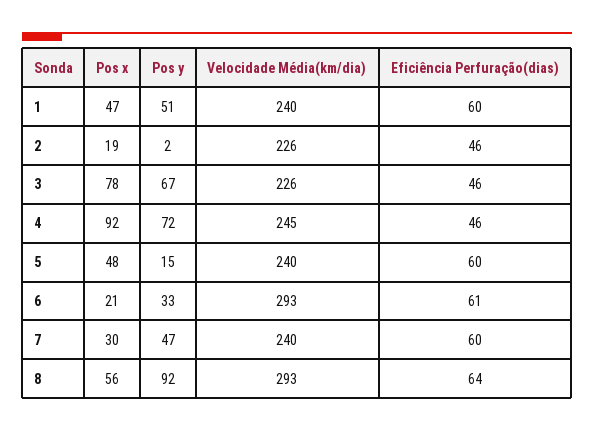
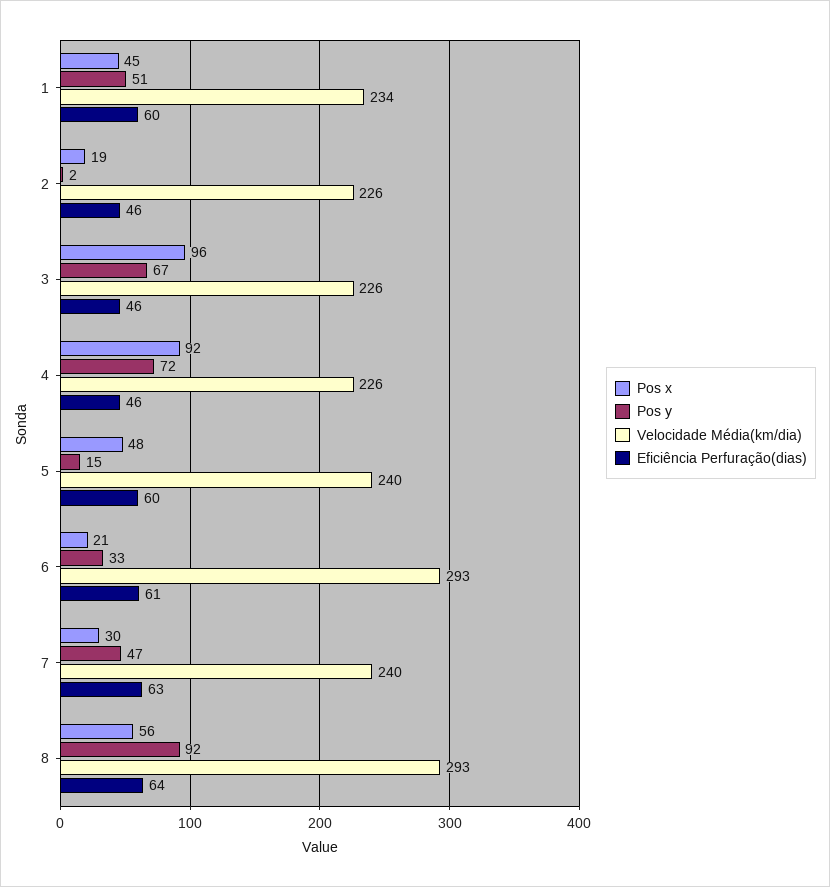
  {
    "Pos x": {
-     "1": 47,
+     "1": 45,
      "2": 19,
-     "3": 78,
+     "3": 96,
      "4": 92,
      "5": 48,
      "6": 21,
      "7": 30,
      "8": 56
    },
    "Pos y": {
      "1": 51,
      "2": 2,
      "3": 67,
      "4": 72,
      "5": 15,
      "6": 33,
      "7": 47,
      "8": 92
    },
    "Velocidade Média(km/dia)": {
-     "1": 240,
+     "1": 234,
      "2": 226,
      "3": 226,
-     "4": 245,
+     "4": 226,
      "5": 240,
      "6": 293,
      "7": 240,
      "8": 293
    },
    "Eficiência Perfuração(dias)": {
      "1": 60,
      "2": 46,
      "3": 46,
      "4": 46,
      "5": 60,
      "6": 61,
-     "7": 60,
+     "7": 63,
      "8": 64
    }
  }

